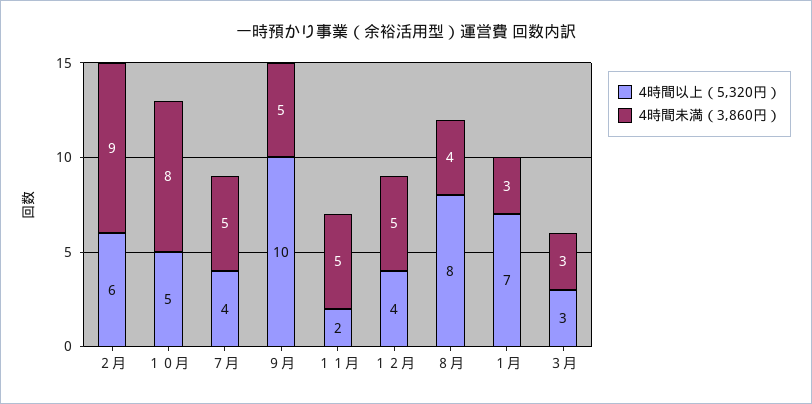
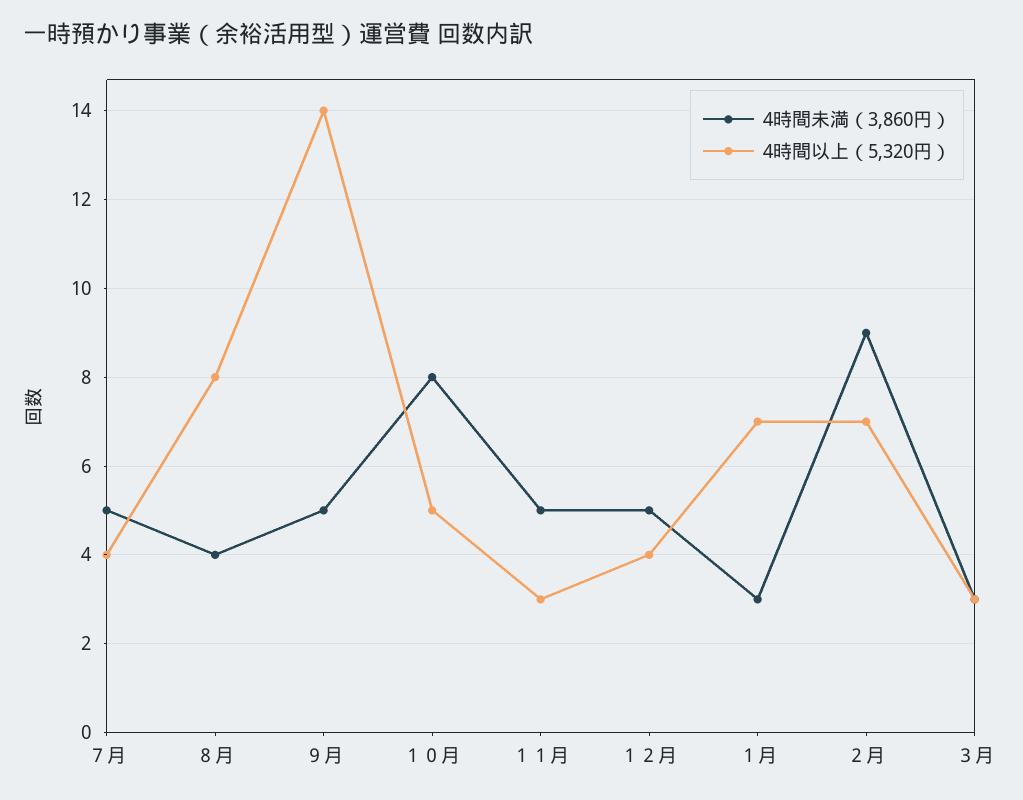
  {
    "4時間以上（5,320円）": {
-     "２月": 6,
+     "２月": 7,
      "１０月": 5,
      "７月": 4,
-     "９月": 10,
+     "９月": 14,
-     "１１月": 2,
+     "１１月": 3,
      "１２月": 4,
      "８月": 8,
      "１月": 7,
      "３月": 3
    },
    "4時間未満（3,860円）": {
      "２月": 9,
      "１０月": 8,
      "７月": 5,
      "９月": 5,
      "１１月": 5,
      "１２月": 5,
      "８月": 4,
      "１月": 3,
      "３月": 3
    }
  }

